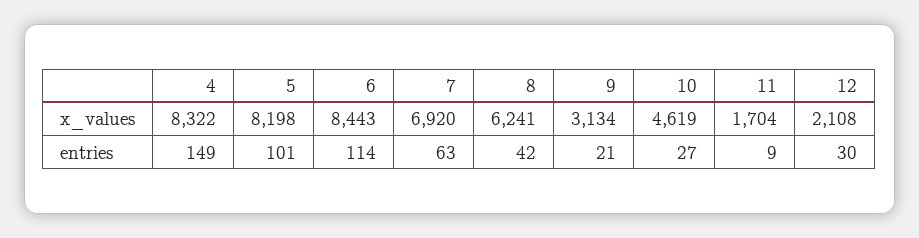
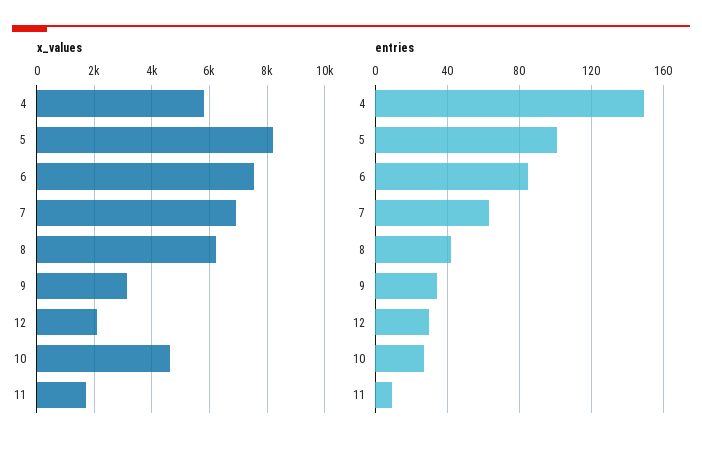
  {
    "x_values": {
-     "4": 8322,
+     "4": 5750,
      "5": 8198,
-     "6": 8443,
+     "6": 7500,
      "7": 6920,
      "8": 6241,
      "9": 3134,
      "10": 4619,
      "11": 1704,
      "12": 2108
    },
    "entries": {
      "4": 149,
      "5": 101,
-     "6": 114,
+     "6": 85,
      "7": 63,
      "8": 42,
-     "9": 21,
+     "9": 35,
      "10": 27,
      "11": 9,
      "12": 30
    }
  }

